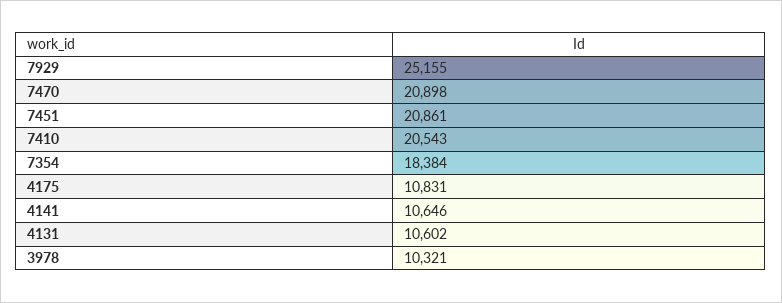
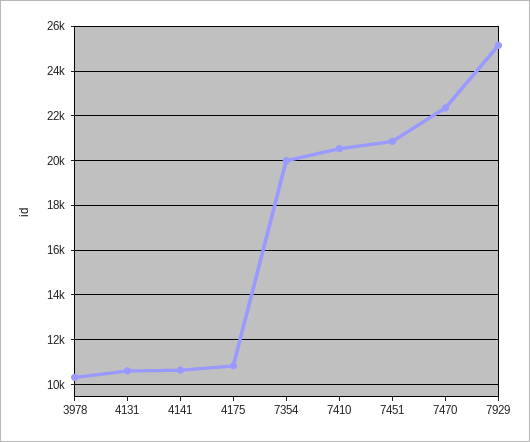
  {
    "7929": 25155,
-   "7470": 20898,
+   "7470": 22500,
    "7451": 20861,
    "7410": 20543,
-   "7354": 18384,
+   "7354": 20000,
    "4175": 10831,
    "4141": 10646,
    "4131": 10602,
    "3978": 10321
  }

